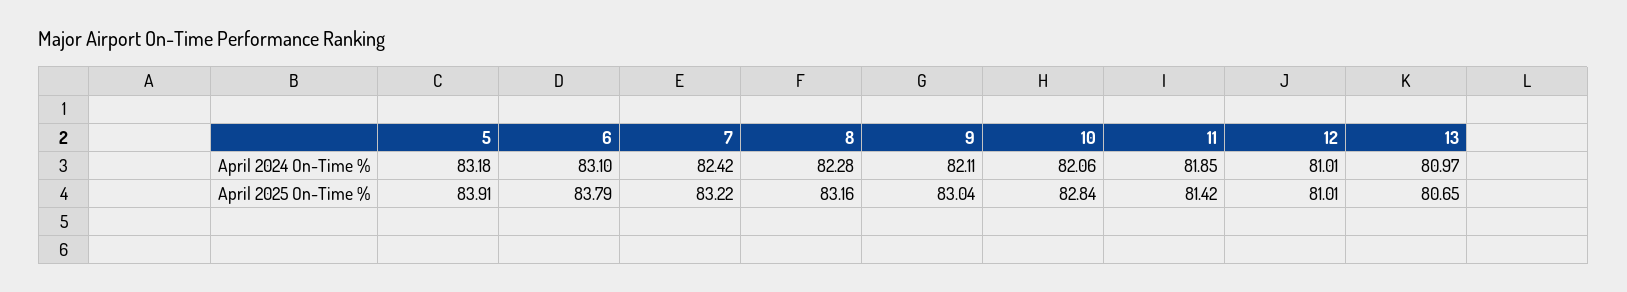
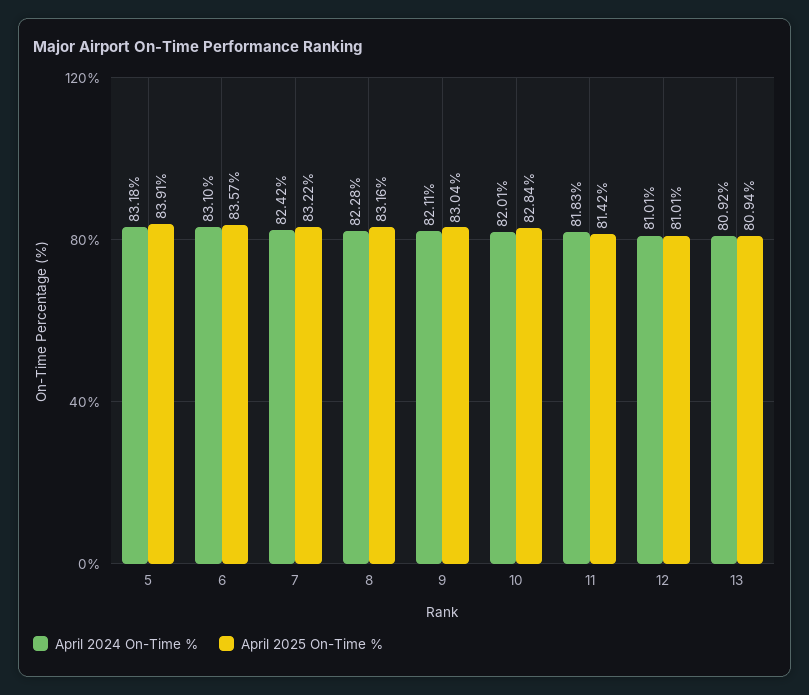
  {
    "April 2024 On-Time %": {
      "5": 83.18,
      "6": 83.1,
      "7": 82.42,
      "8": 82.28,
      "9": 82.11,
-     "10": 82.06,
+     "10": 82.01,
-     "11": 81.85,
+     "11": 81.83,
      "12": 81.01,
-     "13": 80.97
+     "13": 80.92
    },
    "April 2025 On-Time %": {
      "5": 83.91,
-     "6": 83.79,
+     "6": 83.57,
      "7": 83.22,
      "8": 83.16,
      "9": 83.04,
      "10": 82.84,
      "11": 81.42,
      "12": 81.01,
-     "13": 80.65
+     "13": 80.94
    }
  }

